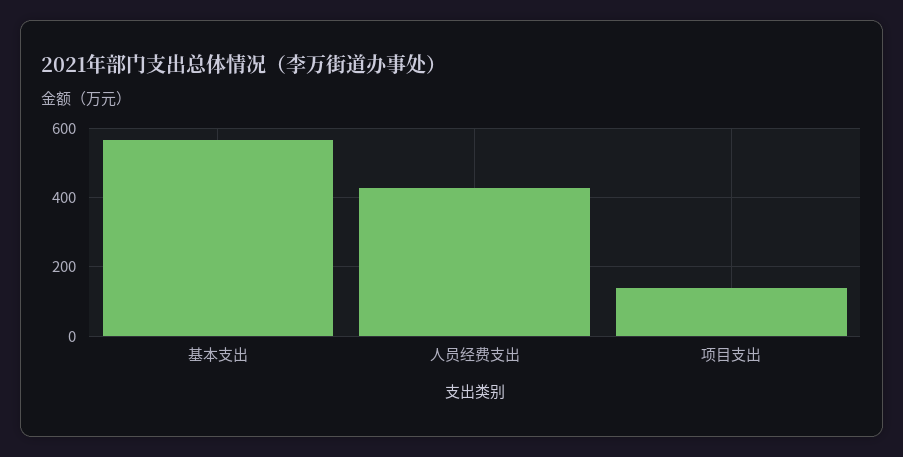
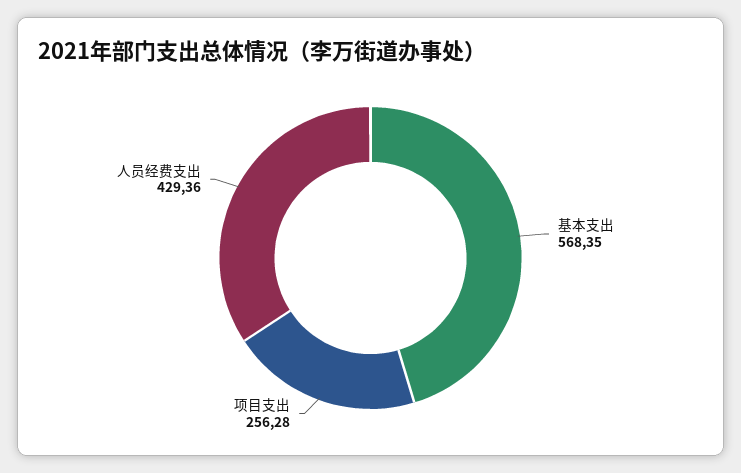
  {
    "基本支出": 568.35,
    "人员经费支出": 429.36,
-   "项目支出": 140
+   "项目支出": 256.28
  }

